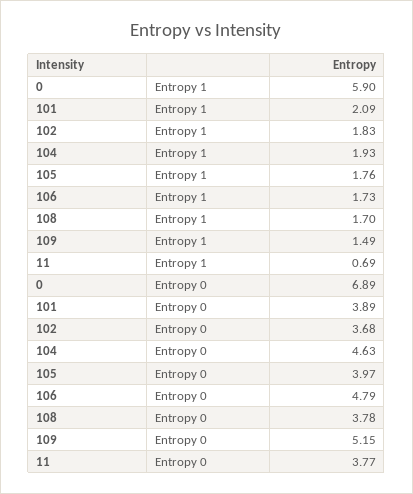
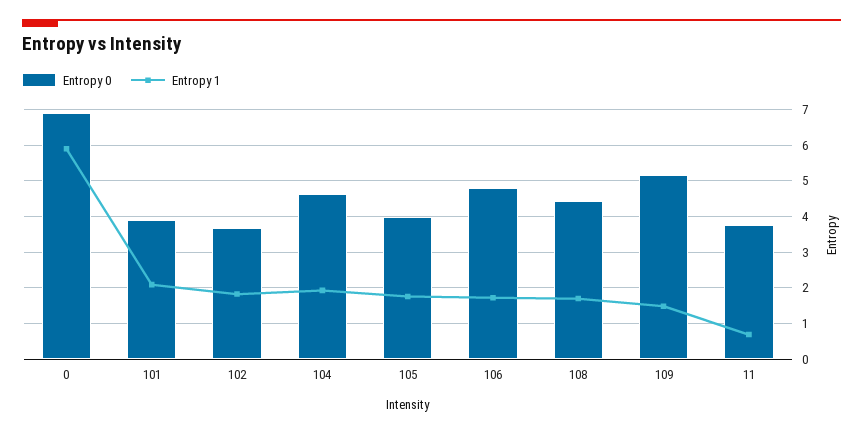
  {
    "Entropy 1": {
      "0": 5.9,
      "101": 2.09,
      "102": 1.83,
      "104": 1.93,
      "105": 1.76,
      "106": 1.73,
      "108": 1.7,
      "109": 1.49,
      "11": 0.69
    },
    "Entropy 0": {
      "0": 6.89,
      "101": 3.89,
      "102": 3.68,
      "104": 4.63,
      "105": 3.97,
      "106": 4.79,
-     "108": 3.78,
+     "108": 4.4,
      "109": 5.15,
      "11": 3.77
    }
  }

